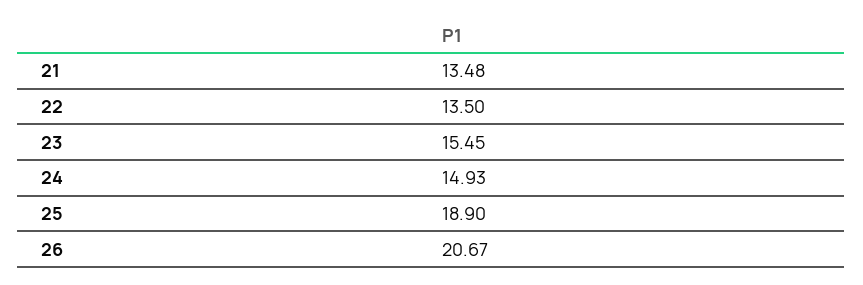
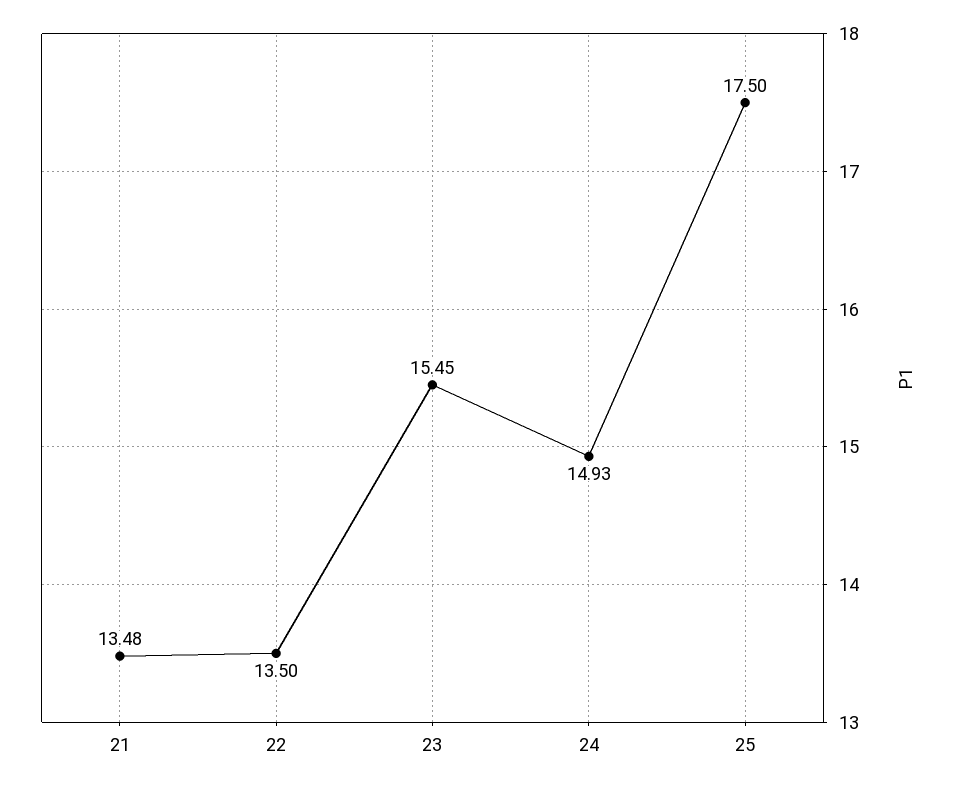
  {
    "21": 13.48,
    "22": 13.5,
    "23": 15.45,
    "24": 14.93,
-   "25": 18.9,
+   "25": 17.5
-   "26": 20.67
  }

